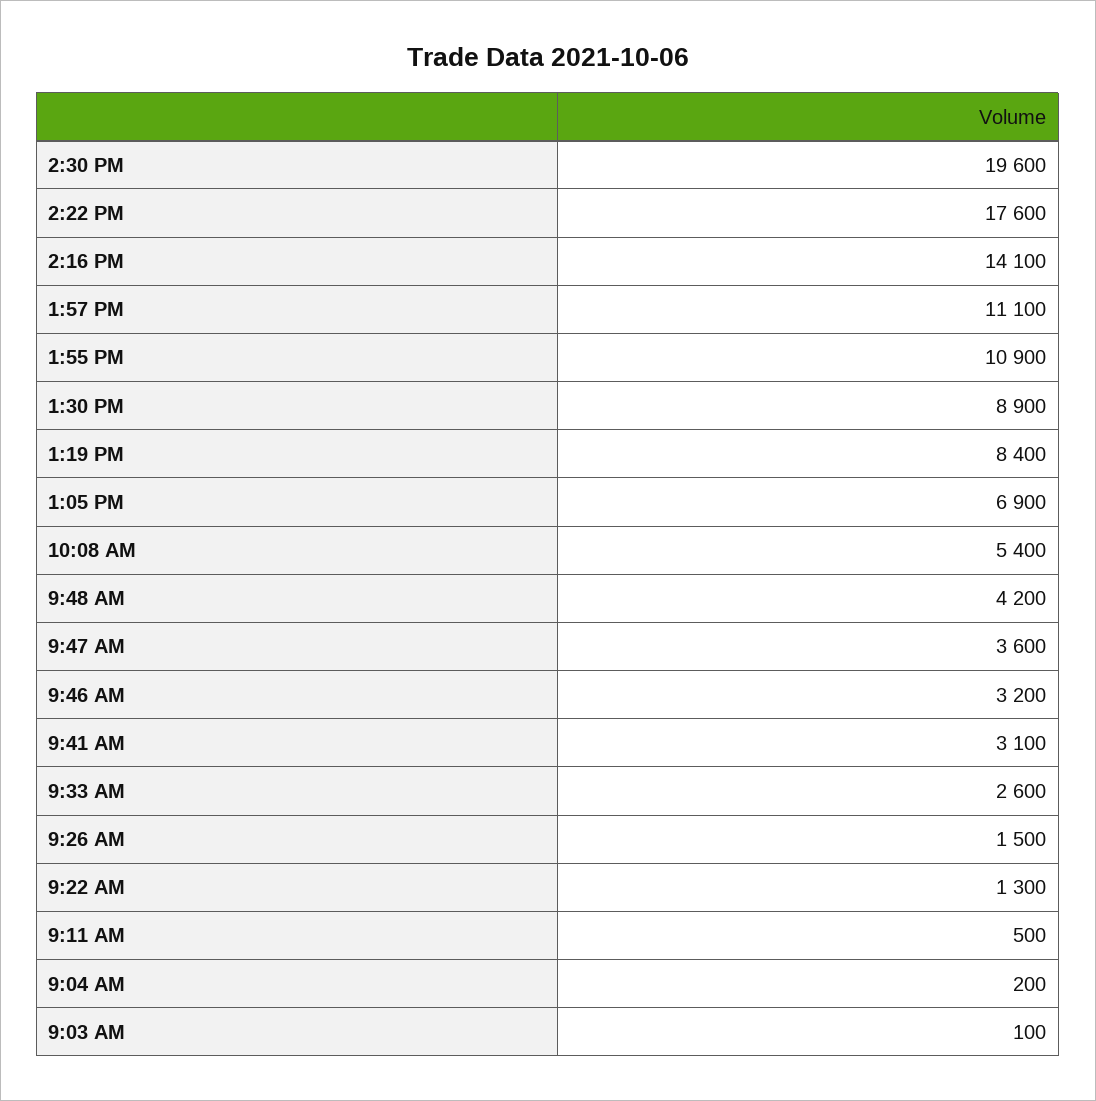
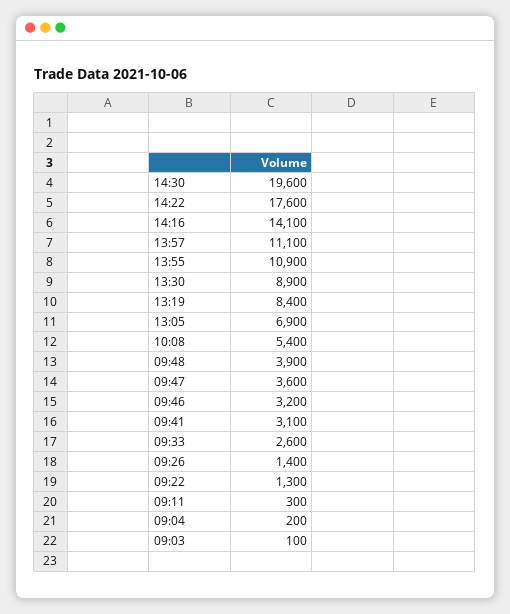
  {
    "2:30 PM": 19600,
    "2:22 PM": 17600,
    "2:16 PM": 14100,
    "1:57 PM": 11100,
    "1:55 PM": 10900,
    "1:30 PM": 8900,
    "1:19 PM": 8400,
    "1:05 PM": 6900,
    "10:08 AM": 5400,
-   "9:48 AM": 4200,
+   "9:48 AM": 3900,
    "9:47 AM": 3600,
    "9:46 AM": 3200,
    "9:41 AM": 3100,
    "9:33 AM": 2600,
-   "9:26 AM": 1500,
+   "9:26 AM": 1400,
    "9:22 AM": 1300,
-   "9:11 AM": 500,
+   "9:11 AM": 300,
    "9:04 AM": 200,
    "9:03 AM": 100
  }

